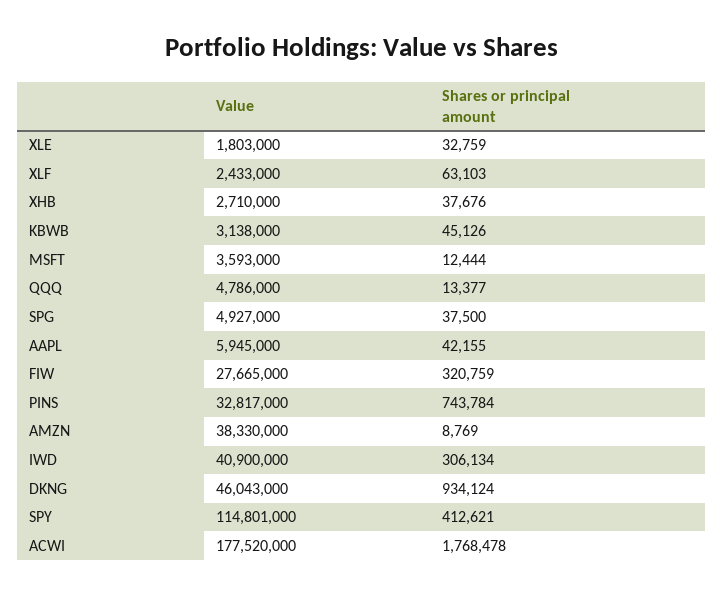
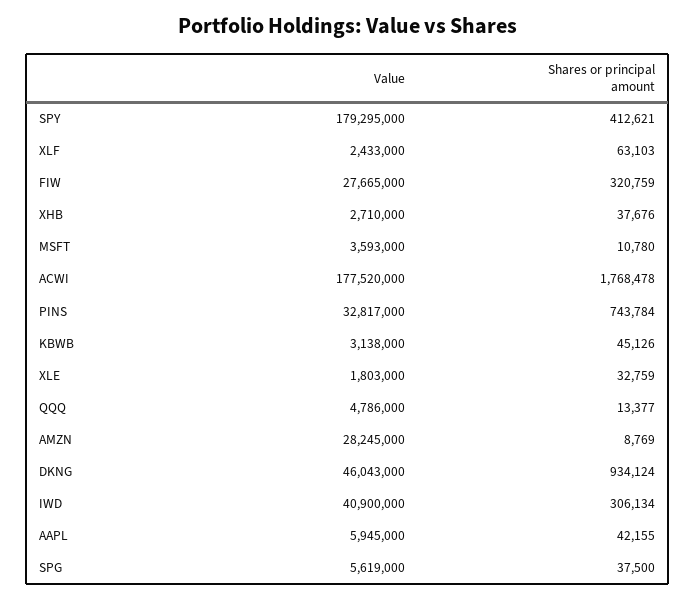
  {
    "Value": {
      "XLE": 1803000,
      "XLF": 2433000,
      "XHB": 2710000,
      "KBWB": 3138000,
      "MSFT": 3593000,
      "QQQ": 4786000,
-     "SPG": 4927000,
+     "SPG": 5619000,
      "AAPL": 5945000,
      "FIW": 27665000,
      "PINS": 32817000,
-     "AMZN": 38330000,
+     "AMZN": 28245000,
      "IWD": 40900000,
      "DKNG": 46043000,
-     "SPY": 114801000,
+     "SPY": 179295000,
      "ACWI": 177520000
    },
    "Shares or principal amount": {
      "XLE": 32759,
      "XLF": 63103,
      "XHB": 37676,
      "KBWB": 45126,
-     "MSFT": 12444,
+     "MSFT": 10780,
      "QQQ": 13377,
      "SPG": 37500,
      "AAPL": 42155,
      "FIW": 320759,
      "PINS": 743784,
      "AMZN": 8769,
      "IWD": 306134,
      "DKNG": 934124,
      "SPY": 412621,
      "ACWI": 1768478
    }
  }

